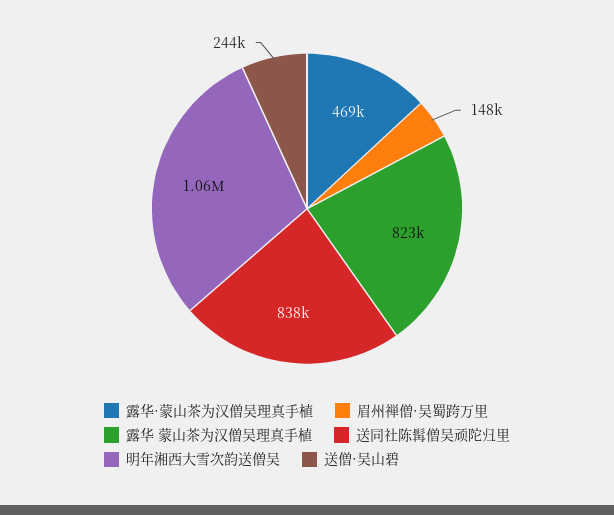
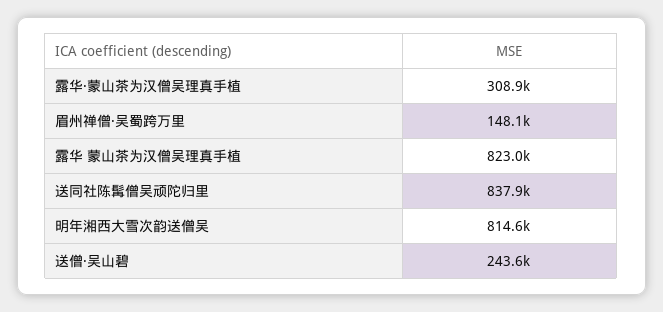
  {
-   "露华·蒙山茶为汉僧吴理真手植": 469000,
+   "露华·蒙山茶为汉僧吴理真手植": 308900,
    "眉州禅僧·吴蜀跨万里": 148100,
    "露华 蒙山茶为汉僧吴理真手植": 823000,
    "送同社陈髯僧吴顽陀归里": 837900,
-   "明年湘西大雪次韵送僧吴": 1060000,
+   "明年湘西大雪次韵送僧吴": 814600,
    "送僧·吴山碧": 243600
  }

